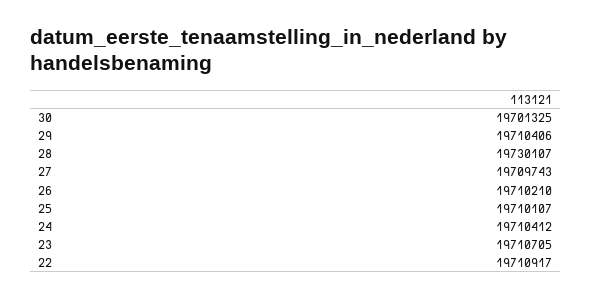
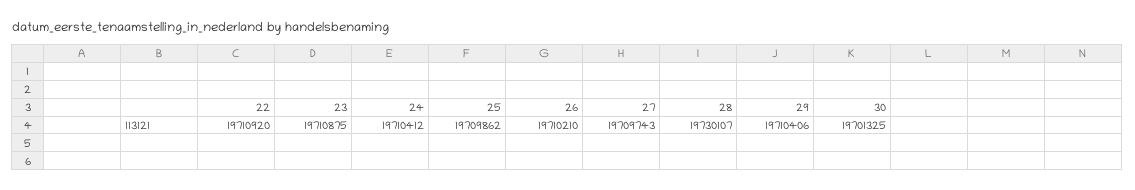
  {
    "30": 19701325,
    "29": 19710406,
    "28": 19730107,
    "27": 19709743,
    "26": 19710210,
-   "25": 19710107,
+   "25": 19709862,
    "24": 19710412,
-   "23": 19710705,
+   "23": 19710875,
-   "22": 19710917
+   "22": 19710920
  }

